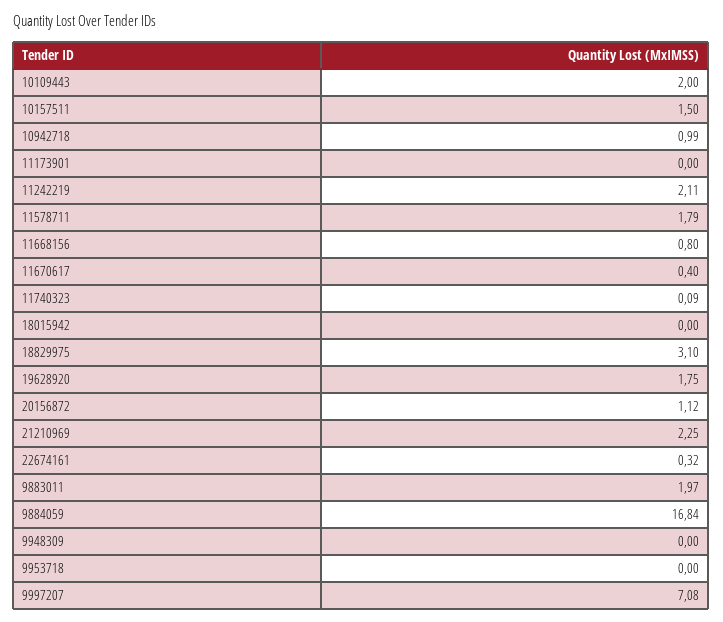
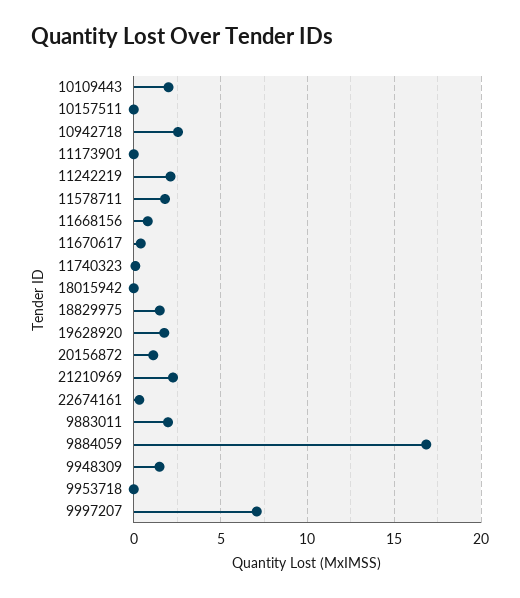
  {
    "10109443": 2,
-   "10157511": 1.5,
+   "10157511": 0,
-   "10942718": 0.99,
+   "10942718": 2.5,
    "11173901": 0,
    "11242219": 2.11,
    "11578711": 1.79,
    "11668156": 0.8,
    "11670617": 0.4,
    "11740323": 0.09,
    "18015942": 0,
-   "18829975": 3.1,
+   "18829975": 1.5,
    "19628920": 1.75,
    "20156872": 1.12,
    "21210969": 2.25,
    "22674161": 0.32,
    "9883011": 1.97,
    "9884059": 16.84,
-   "9948309": 0,
+   "9948309": 1.5,
    "9953718": 0,
    "9997207": 7.08
  }

